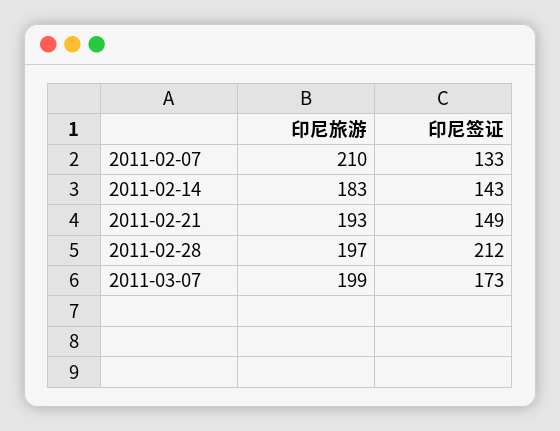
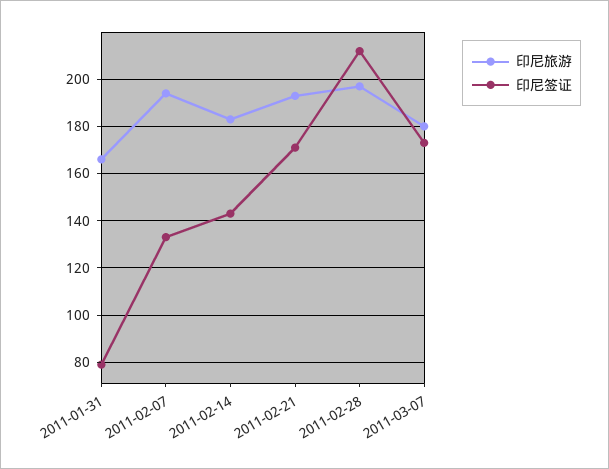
  {
    "印尼旅游": {
-     "2011-02-07": 210,
+     "2011-02-07": 195,
      "2011-02-14": 183,
      "2011-02-21": 193,
      "2011-02-28": 197,
-     "2011-03-07": 199
+     "2011-03-07": 180,
+     "2011-01-31": 165
    },
    "印尼签证": {
      "2011-02-07": 133,
      "2011-02-14": 143,
-     "2011-02-21": 149,
+     "2011-02-21": 170,
      "2011-02-28": 212,
-     "2011-03-07": 173
+     "2011-03-07": 173,
+     "2011-01-31": 80
    }
  }

